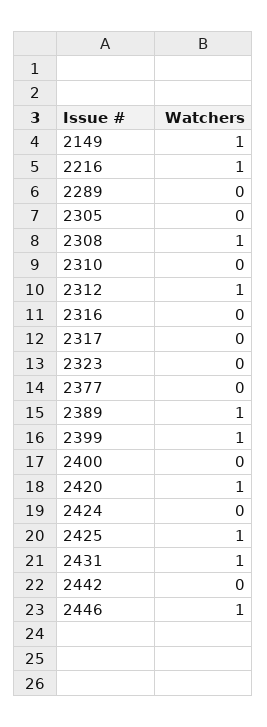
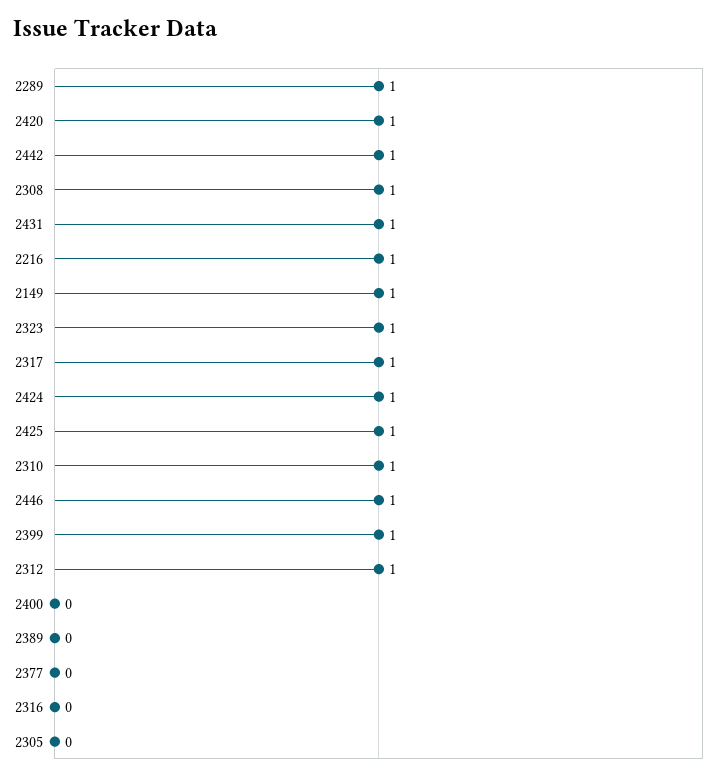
  {
    "2149": 1,
    "2216": 1,
-   "2289": 0,
+   "2289": 1,
    "2305": 0,
    "2308": 1,
-   "2310": 0,
+   "2310": 1,
    "2312": 1,
    "2316": 0,
-   "2317": 0,
+   "2317": 1,
-   "2323": 0,
+   "2323": 1,
    "2377": 0,
-   "2389": 1,
+   "2389": 0,
    "2399": 1,
    "2400": 0,
    "2420": 1,
-   "2424": 0,
+   "2424": 1,
    "2425": 1,
    "2431": 1,
-   "2442": 0,
+   "2442": 1,
    "2446": 1
  }

